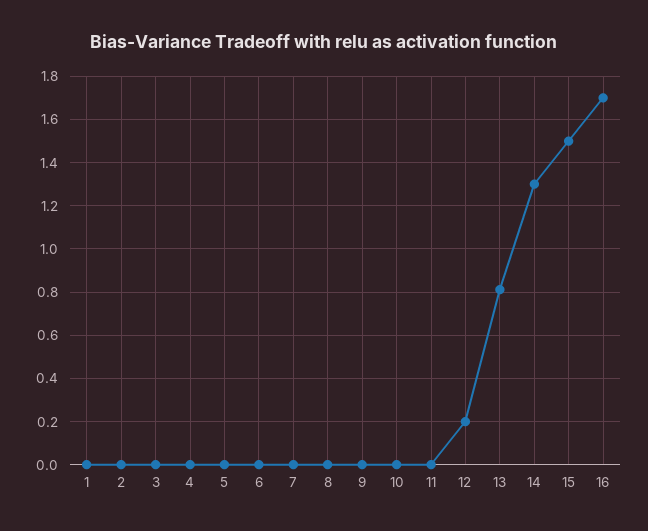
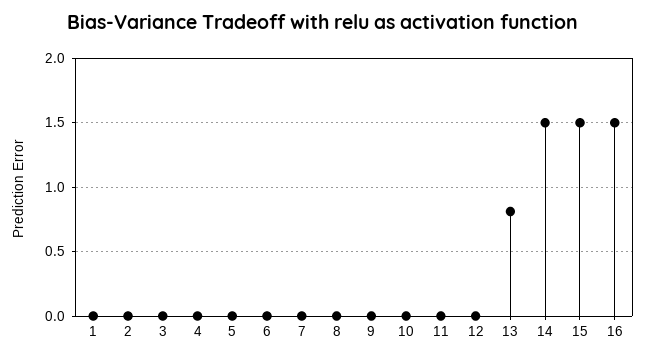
  {
    "1": 0,
    "2": 0,
    "3": 0,
    "4": 0,
    "5": 0,
    "6": 0,
    "7": 0,
    "8": 0,
    "9": 0,
    "10": 0,
    "11": 0,
-   "12": 0.2,
+   "12": 0,
    "13": 0.8,
-   "14": 1.3,
+   "14": 1.5,
    "15": 1.5,
-   "16": 1.7
+   "16": 1.5
  }

